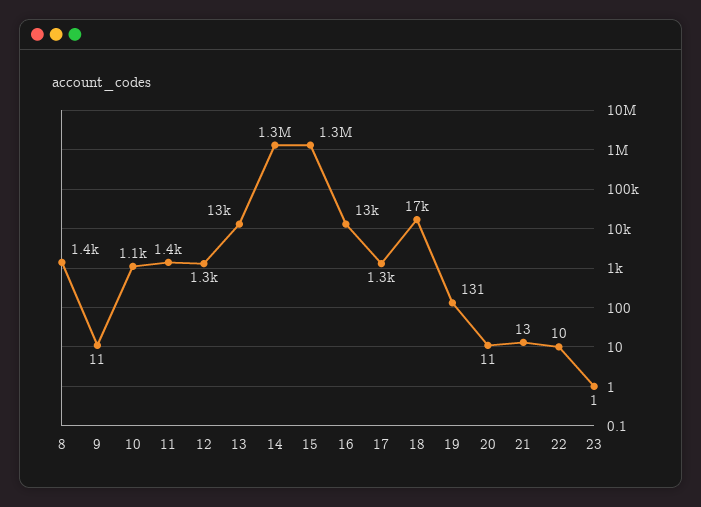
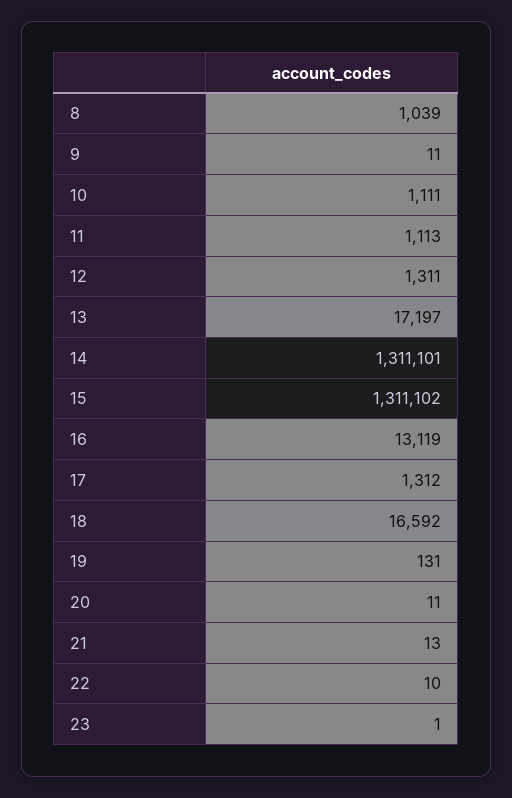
  {
-   "8": 1400,
+   "8": 1039,
    "9": 11,
    "10": 1111,
-   "11": 1400,
+   "11": 1113,
    "12": 1311,
-   "13": 13000,
+   "13": 17197,
    "14": 1311101,
    "15": 1311102,
    "16": 13119,
    "17": 1312,
    "18": 16592,
    "19": 131,
    "20": 11,
    "21": 13,
    "22": 10,
    "23": 1
  }

